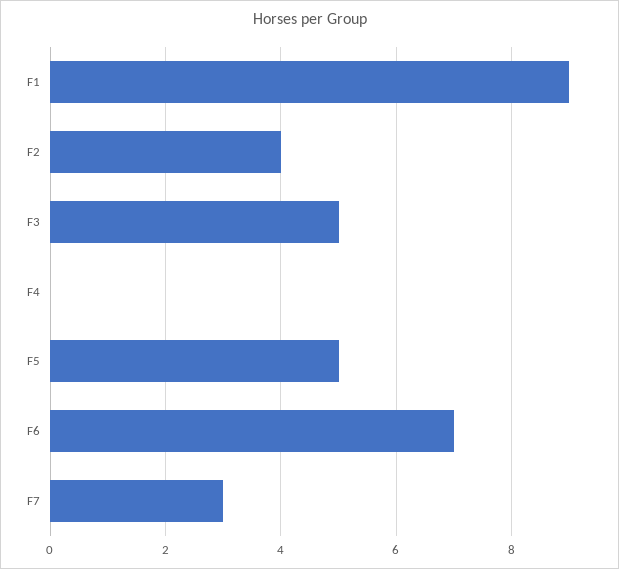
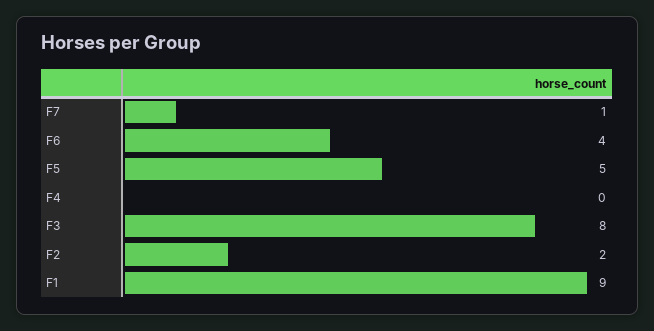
  {
    "F1": 9,
-   "F2": 4,
+   "F2": 2,
-   "F3": 5,
+   "F3": 8,
    "F4": 0,
    "F5": 5,
-   "F6": 7,
+   "F6": 4,
-   "F7": 3
+   "F7": 1
  }

